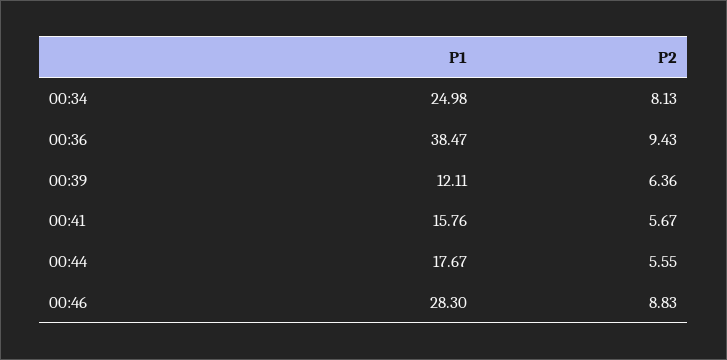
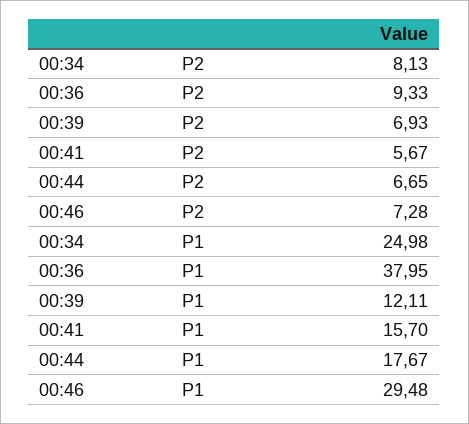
  {
    "P1": {
      "00:34": 24.98,
-     "00:36": 38.47,
+     "00:36": 37.95,
      "00:39": 12.11,
-     "00:41": 15.76,
+     "00:41": 15.7,
      "00:44": 17.67,
-     "00:46": 28.3
+     "00:46": 29.48
    },
    "P2": {
      "00:34": 8.13,
-     "00:36": 9.43,
+     "00:36": 9.33,
-     "00:39": 6.36,
+     "00:39": 6.93,
      "00:41": 5.67,
-     "00:44": 5.55,
+     "00:44": 6.65,
-     "00:46": 8.83
+     "00:46": 7.28
    }
  }

